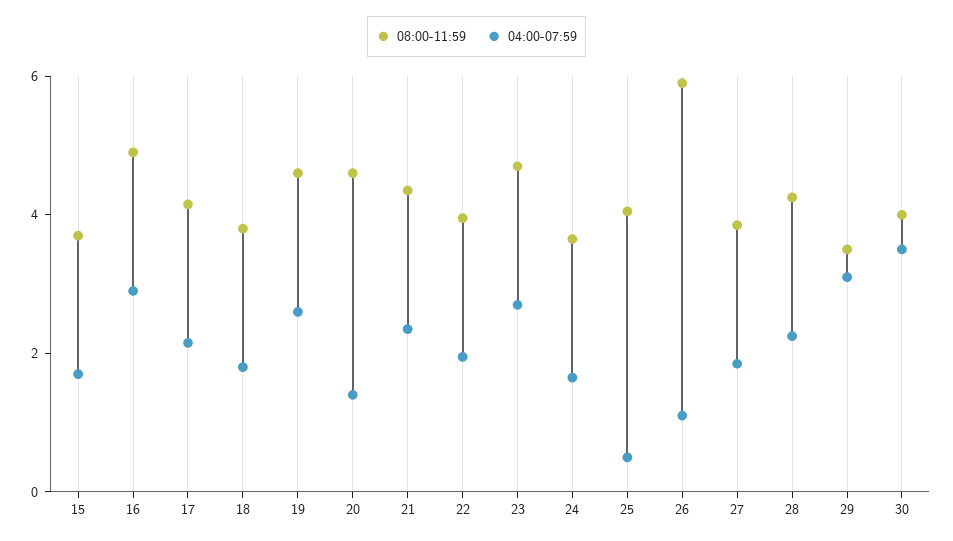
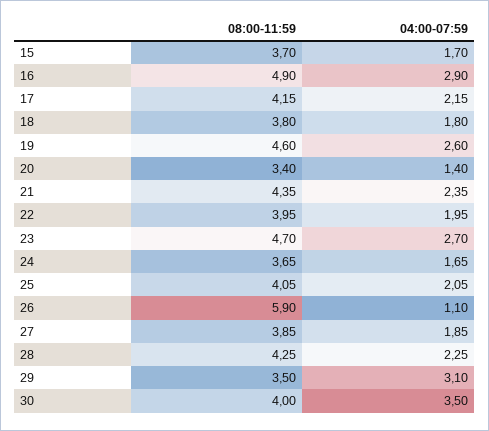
  {
    "08:00-11:59": {
      "15": 3.7,
      "16": 4.9,
      "17": 4.15,
      "18": 3.8,
      "19": 4.6,
-     "20": 4.5,
+     "20": 3.4,
      "21": 4.35,
      "22": 3.95,
      "23": 4.7,
      "24": 3.65,
      "25": 4.05,
      "26": 5.9,
      "27": 3.85,
      "28": 4.25,
      "29": 3.5,
      "30": 4
    },
    "04:00-07:59": {
      "15": 1.7,
      "16": 2.9,
      "17": 2.15,
      "18": 1.8,
      "19": 2.6,
      "20": 1.4,
      "21": 2.35,
      "22": 1.95,
      "23": 2.7,
      "24": 1.65,
-     "25": 0.5,
+     "25": 2.05,
      "26": 1.1,
      "27": 1.85,
      "28": 2.25,
      "29": 3.1,
      "30": 3.5
    }
  }

